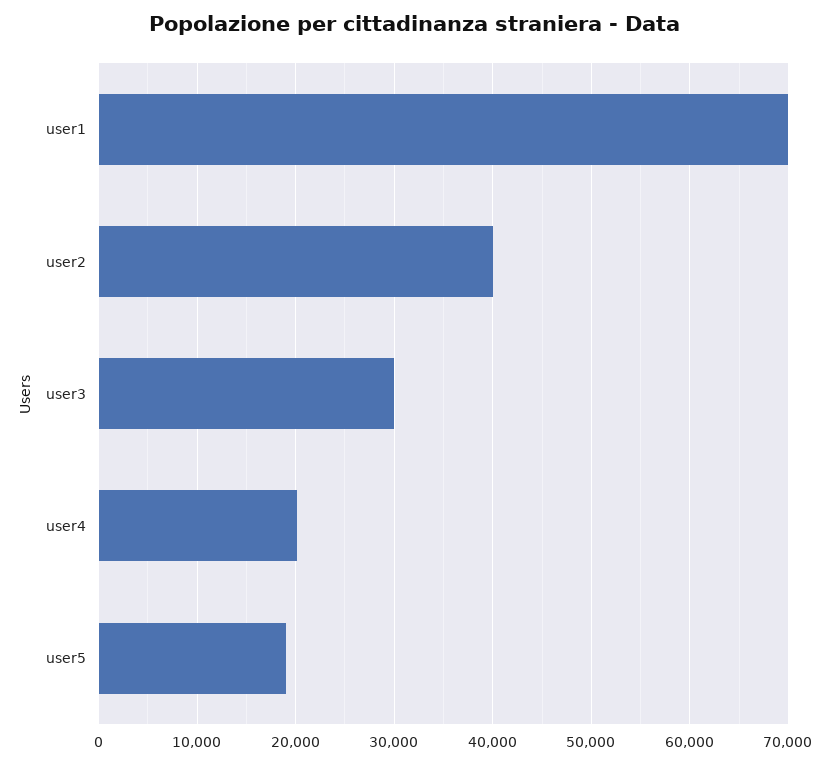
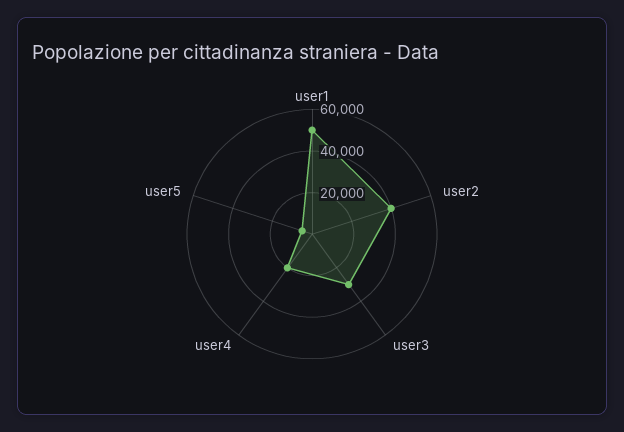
  {
-   "user1": 70000,
+   "user1": 50000,
    "user2": 40000,
    "user3": 30000,
    "user4": 20000,
-   "user5": 19000
+   "user5": 5000
  }

